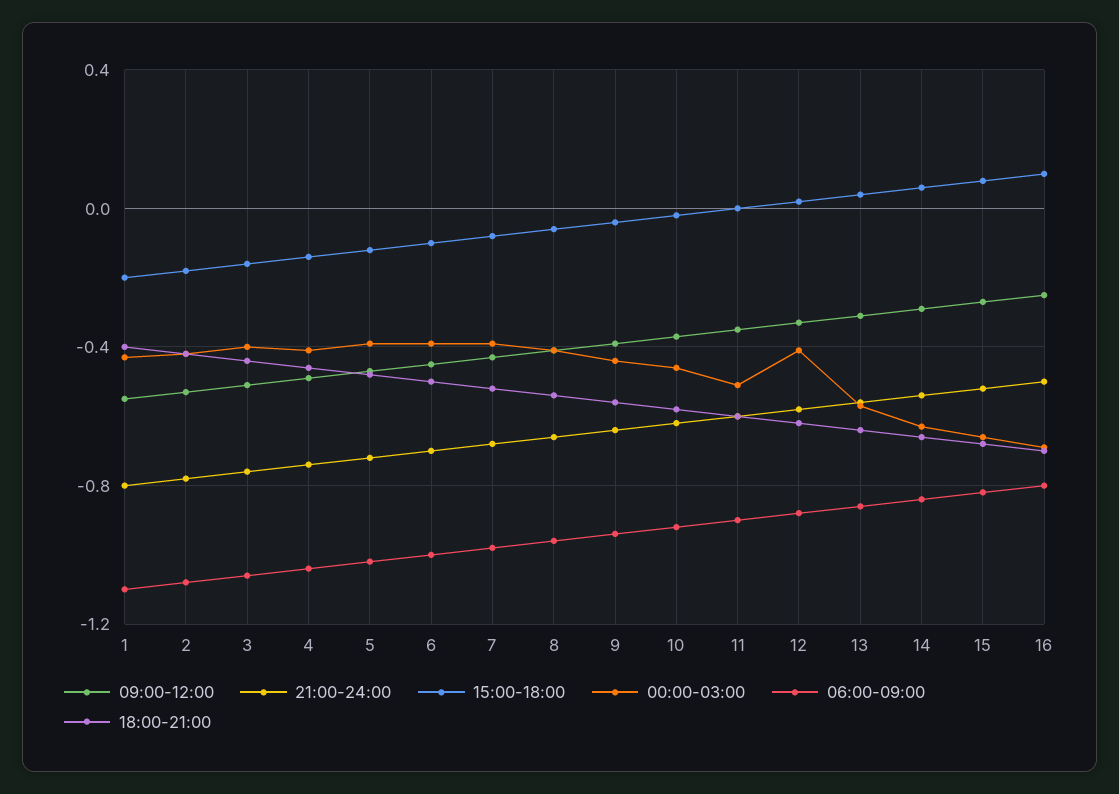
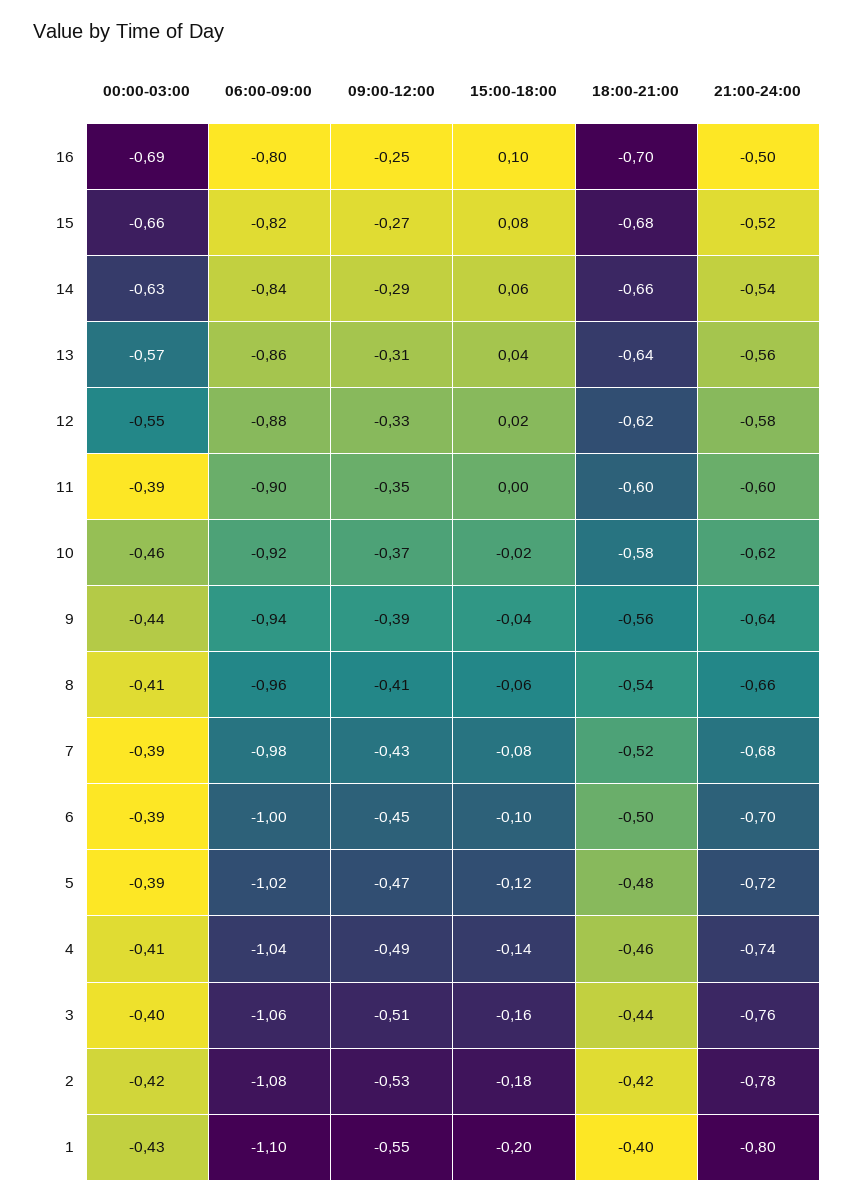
  {
    "09:00-12:00": {
      "1": -0.55,
      "2": -0.53,
      "3": -0.51,
      "4": -0.49,
      "5": -0.47,
      "6": -0.45,
      "7": -0.43,
      "8": -0.41,
      "9": -0.39,
      "10": -0.37,
      "11": -0.35,
      "12": -0.33,
      "13": -0.31,
      "14": -0.29,
      "15": -0.27,
      "16": -0.25
    },
    "21:00-24:00": {
      "1": -0.8,
      "2": -0.78,
      "3": -0.76,
      "4": -0.74,
      "5": -0.72,
      "6": -0.7,
      "7": -0.68,
      "8": -0.66,
      "9": -0.64,
      "10": -0.62,
      "11": -0.6,
      "12": -0.58,
      "13": -0.56,
      "14": -0.54,
      "15": -0.52,
      "16": -0.5
    },
    "15:00-18:00": {
      "1": -0.2,
      "2": -0.18,
      "3": -0.16,
      "4": -0.14,
      "5": -0.12,
      "6": -0.1,
      "7": -0.08,
      "8": -0.06,
      "9": -0.04,
      "10": -0.02,
      "11": 0,
      "12": 0.02,
      "13": 0.04,
      "14": 0.06,
      "15": 0.08,
      "16": 0.1
    },
    "00:00-03:00": {
      "1": -0.43,
      "2": -0.42,
      "3": -0.4,
      "4": -0.41,
      "5": -0.39,
      "6": -0.39,
      "7": -0.39,
      "8": -0.41,
      "9": -0.44,
      "10": -0.46,
-     "11": -0.5,
+     "11": -0.39,
-     "12": -0.4,
+     "12": -0.55,
      "13": -0.57,
      "14": -0.63,
      "15": -0.66,
      "16": -0.69
    },
    "06:00-09:00": {
      "1": -1.1,
      "2": -1.08,
      "3": -1.06,
      "4": -1.04,
      "5": -1.02,
      "6": -1,
      "7": -0.98,
      "8": -0.96,
      "9": -0.94,
      "10": -0.92,
      "11": -0.9,
      "12": -0.88,
      "13": -0.86,
      "14": -0.84,
      "15": -0.82,
      "16": -0.8
    },
    "18:00-21:00": {
      "1": -0.4,
      "2": -0.42,
      "3": -0.44,
      "4": -0.46,
      "5": -0.48,
      "6": -0.5,
      "7": -0.52,
      "8": -0.54,
      "9": -0.56,
      "10": -0.58,
      "11": -0.6,
      "12": -0.62,
      "13": -0.64,
      "14": -0.66,
      "15": -0.68,
      "16": -0.7
    }
  }

